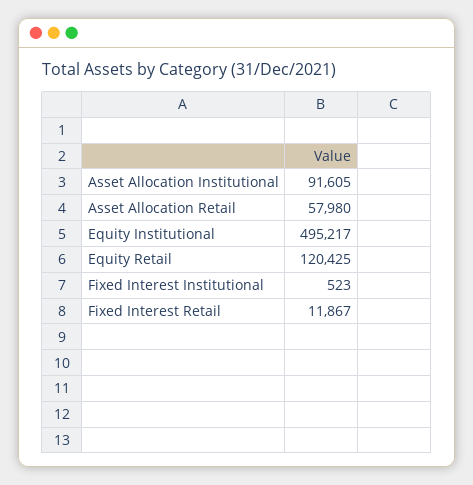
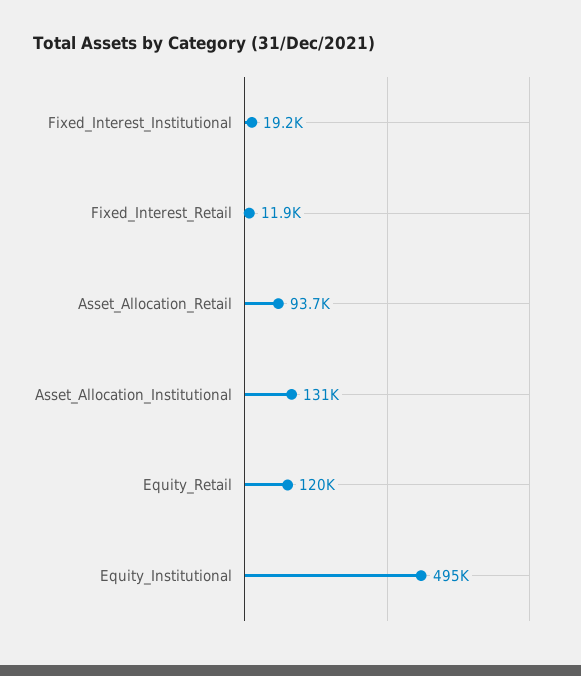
  {
-   "Asset Allocation Institutional": 91605,
+   "Asset Allocation Institutional": 131000,
-   "Asset Allocation Retail": 57980,
+   "Asset Allocation Retail": 93700,
    "Equity Institutional": 495217,
    "Equity Retail": 120425,
-   "Fixed Interest Institutional": 523,
+   "Fixed Interest Institutional": 19200,
    "Fixed Interest Retail": 11867
  }

